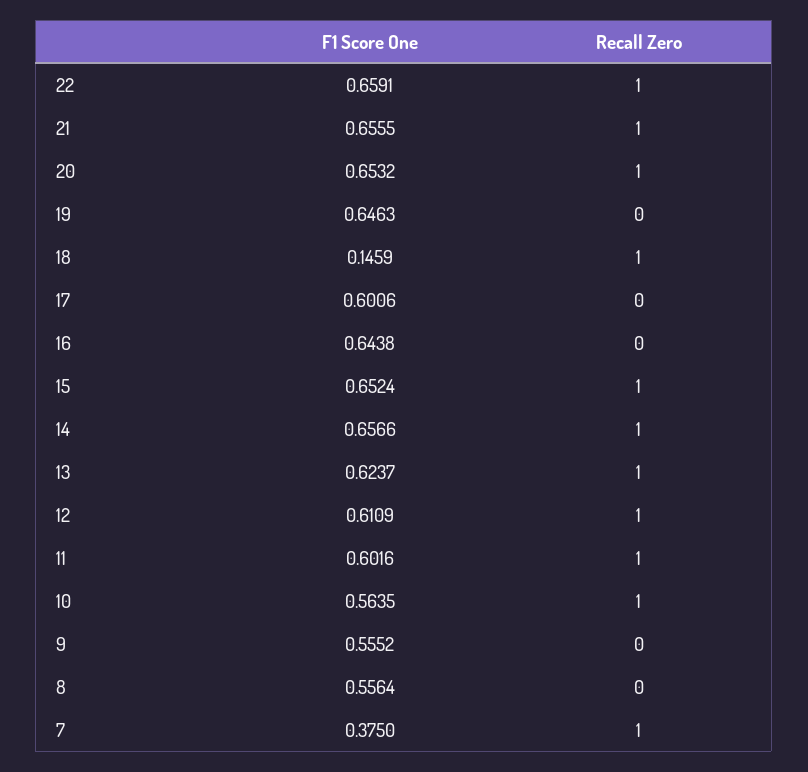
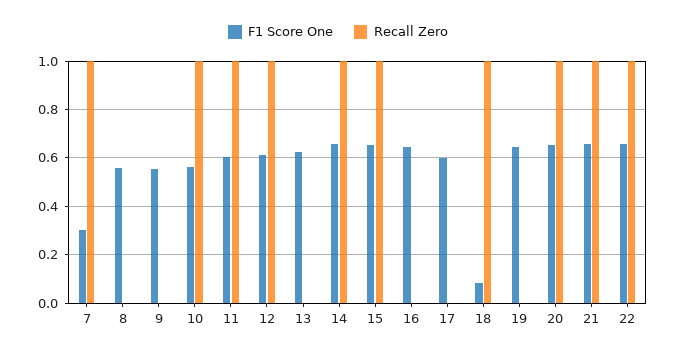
  {
    "F1 Score One": {
      "22": 0.6591,
      "21": 0.6555,
      "20": 0.6532,
      "19": 0.6463,
-     "18": 0.1459,
+     "18": 0.075,
      "17": 0.6006,
      "16": 0.6438,
      "15": 0.6524,
      "14": 0.6566,
      "13": 0.6237,
      "12": 0.6109,
      "11": 0.6016,
      "10": 0.5635,
      "9": 0.5552,
      "8": 0.5564,
-     "7": 0.375
+     "7": 0.3
    },
    "Recall Zero": {
      "22": 1,
      "21": 1,
      "20": 1,
      "19": 0,
      "18": 1,
      "17": 0,
      "16": 0,
      "15": 1,
      "14": 1,
-     "13": 1,
+     "13": 0,
      "12": 1,
      "11": 1,
      "10": 1,
      "9": 0,
      "8": 0,
      "7": 1
    }
  }

